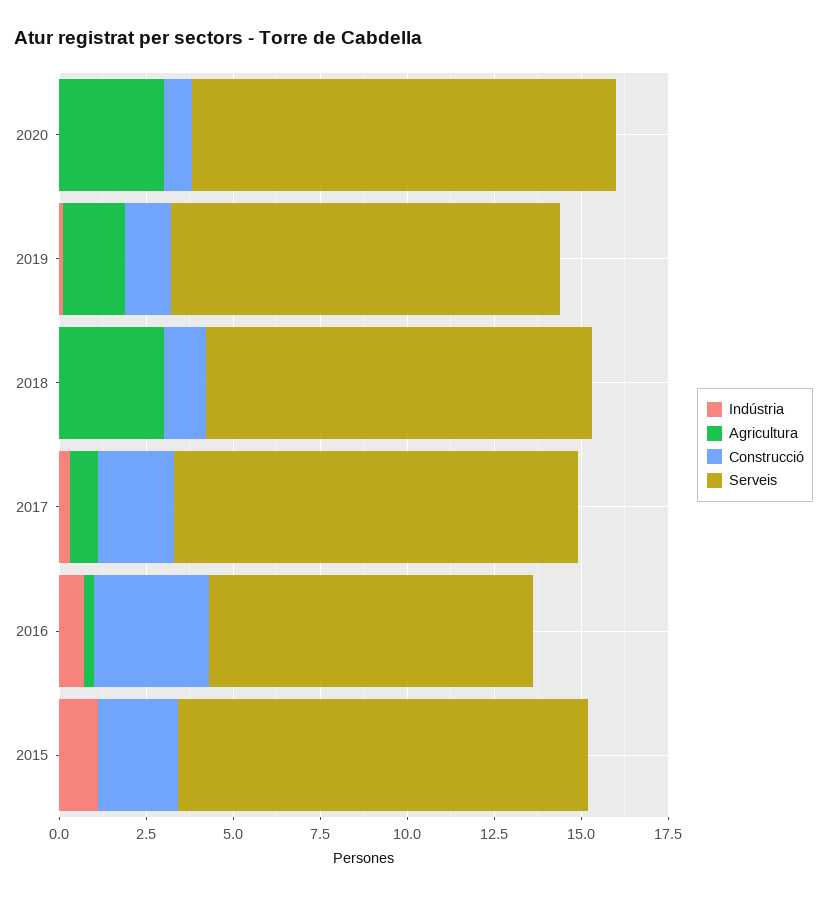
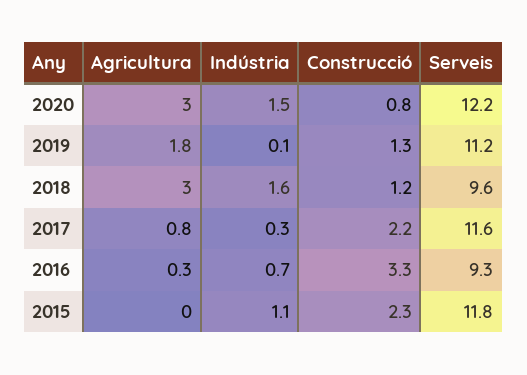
  {
    "Indústria": {
-     "2020": 0,
+     "2020": 1.5,
      "2019": 0.1,
-     "2018": 0,
+     "2018": 1.6,
      "2017": 0.3,
      "2016": 0.7,
      "2015": 1.1
    },
    "Agricultura": {
      "2020": 3,
      "2019": 1.8,
      "2018": 3,
      "2017": 0.8,
      "2016": 0.3,
      "2015": 0
    },
    "Construcció": {
      "2020": 0.8,
      "2019": 1.3,
      "2018": 1.2,
      "2017": 2.2,
      "2016": 3.3,
      "2015": 2.3
    },
    "Serveis": {
      "2020": 12.2,
      "2019": 11.2,
-     "2018": 11,
+     "2018": 9.6,
      "2017": 11.6,
      "2016": 9.3,
      "2015": 11.8
    }
  }

